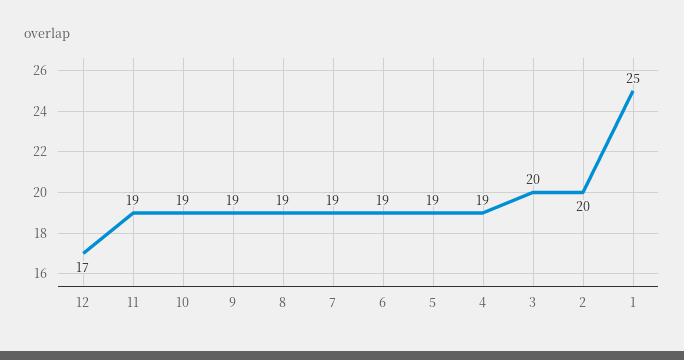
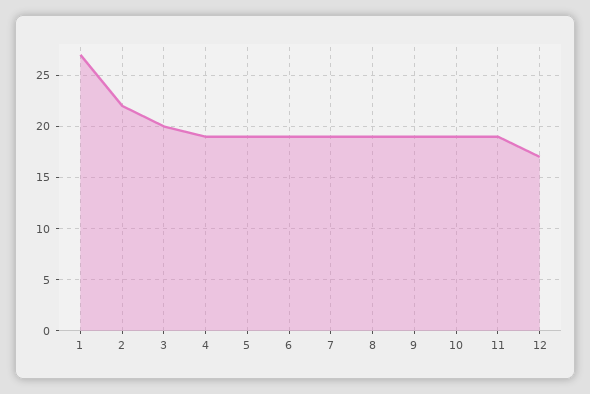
  {
    "12": 17,
    "11": 19,
    "10": 19,
    "9": 19,
    "8": 19,
    "7": 19,
    "6": 19,
    "5": 19,
    "4": 19,
    "3": 20,
-   "2": 20,
+   "2": 22,
-   "1": 25
+   "1": 27
  }

